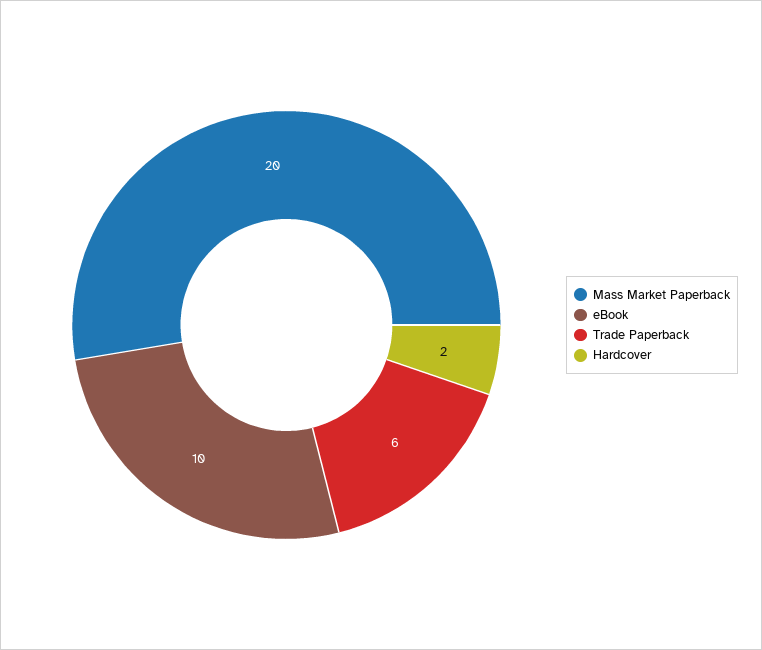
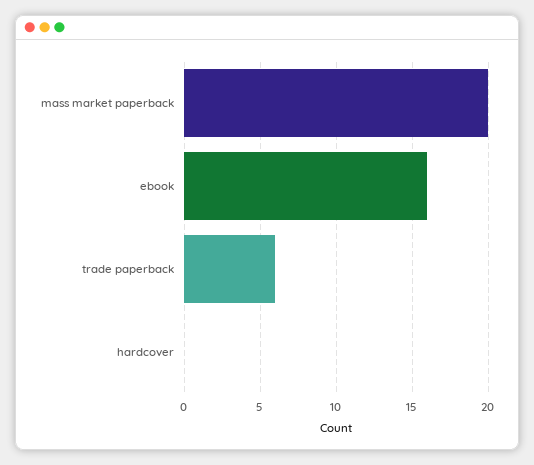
  {
    "Mass Market Paperback": 20,
-   "eBook": 10,
+   "eBook": 16,
    "Trade Paperback": 6,
-   "Hardcover": 2
+   "Hardcover": 0
  }

